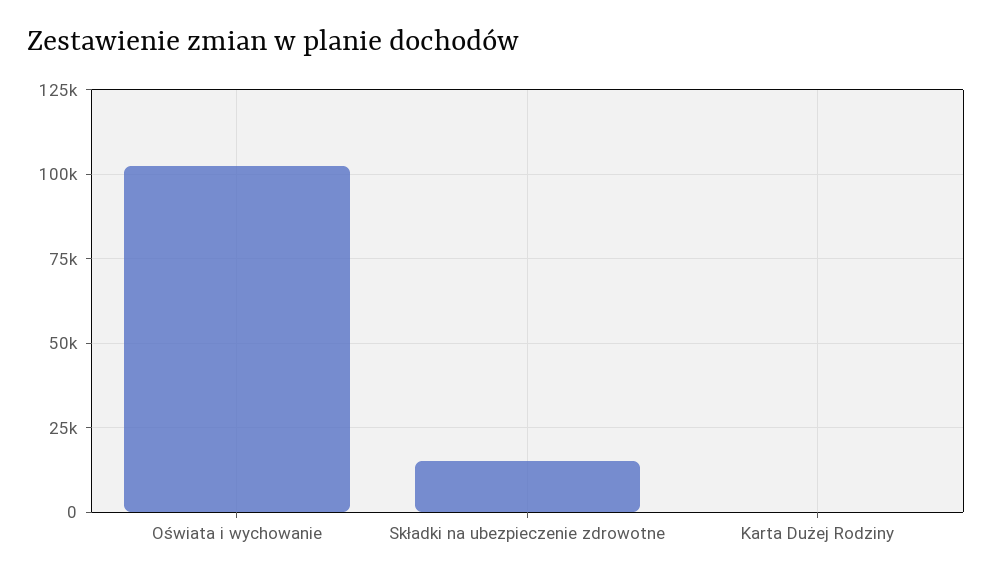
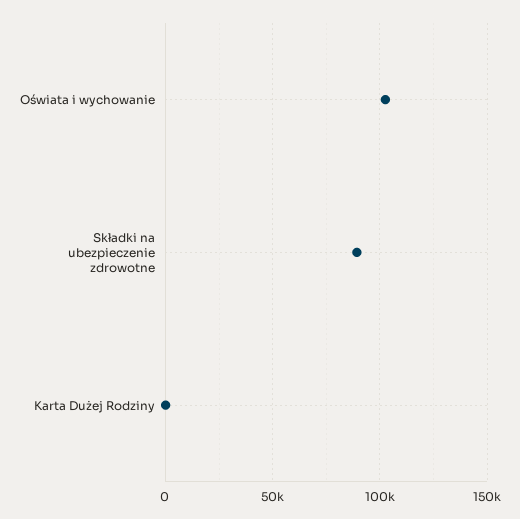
  {
    "Oświata i wychowanie": 102500,
-   "Składki na ubezpieczenie zdrowotne": 15000,
+   "Składki na ubezpieczenie zdrowotne": 90000,
    "Karta Dużej Rodziny": 0
  }

